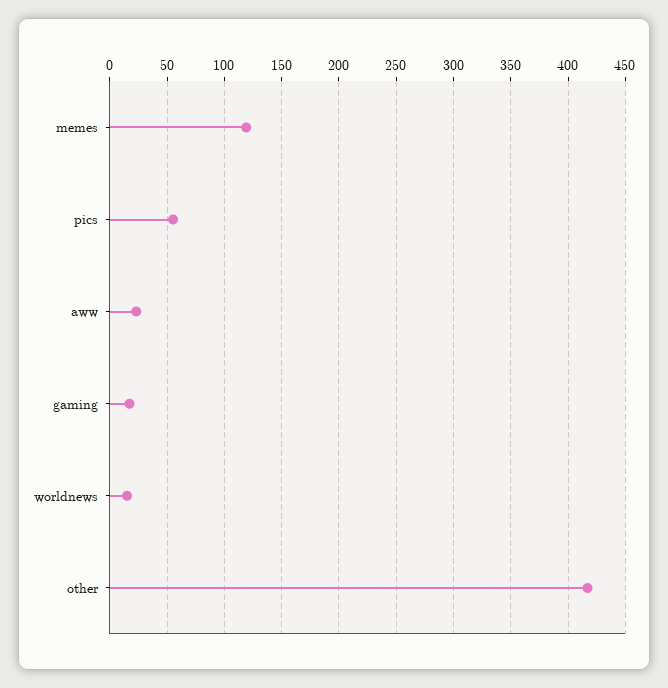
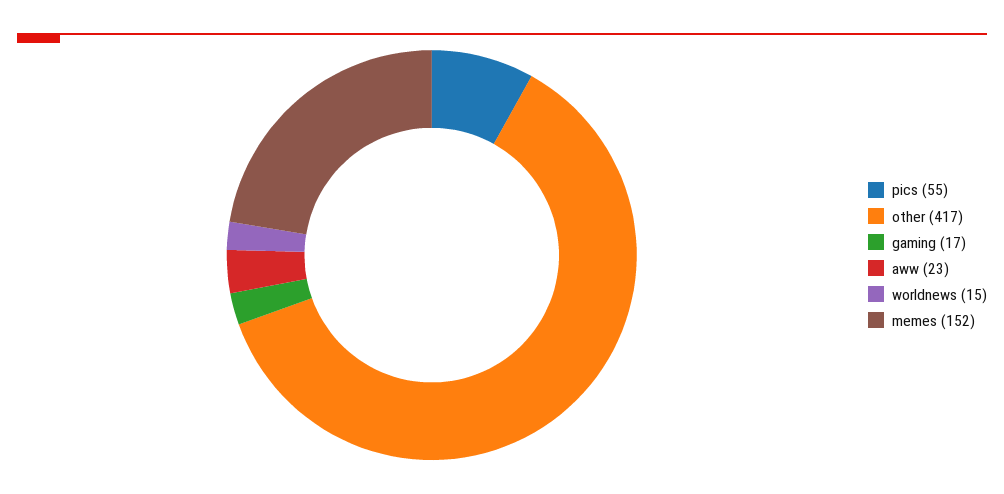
  {
-   "memes": 120,
+   "memes": 152,
    "pics": 55,
    "aww": 23,
    "gaming": 17,
    "worldnews": 15,
    "other": 417
  }

